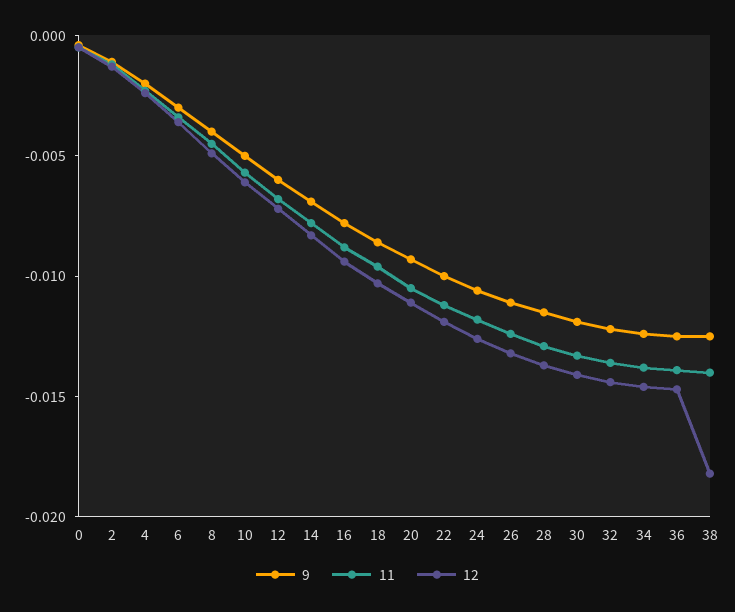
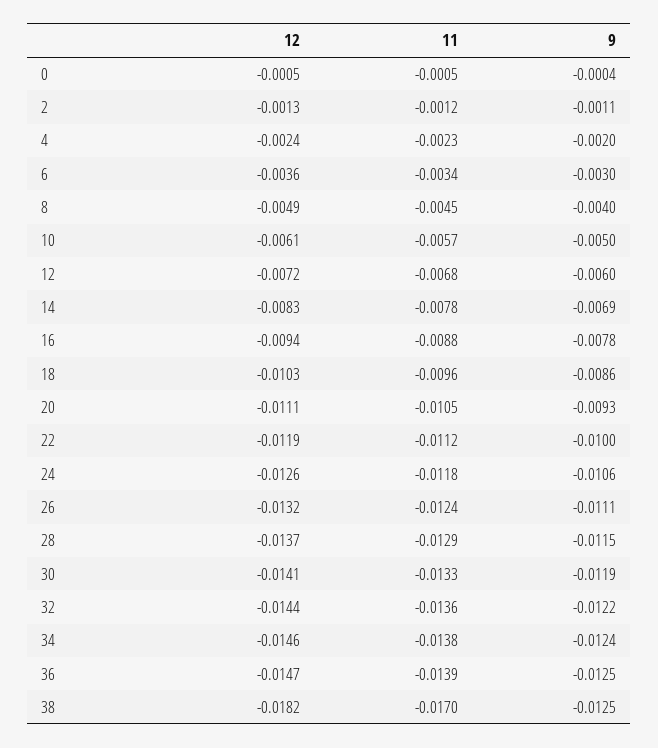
  {
    "9": {
      "0": -0.0004,
      "2": -0.0011,
      "4": -0.002,
      "6": -0.003,
      "8": -0.004,
      "10": -0.005,
      "12": -0.006,
      "14": -0.0069,
      "16": -0.0078,
      "18": -0.0086,
      "20": -0.0093,
      "22": -0.01,
      "24": -0.0106,
      "26": -0.0111,
      "28": -0.0115,
      "30": -0.0119,
      "32": -0.0122,
      "34": -0.0124,
      "36": -0.0125,
      "38": -0.0125
    },
    "11": {
      "0": -0.0005,
      "2": -0.0012,
      "4": -0.0023,
      "6": -0.0034,
      "8": -0.0045,
      "10": -0.0057,
      "12": -0.0068,
      "14": -0.0078,
      "16": -0.0088,
      "18": -0.0096,
      "20": -0.0105,
      "22": -0.0112,
      "24": -0.0118,
      "26": -0.0124,
      "28": -0.0129,
      "30": -0.0133,
      "32": -0.0136,
      "34": -0.0138,
      "36": -0.0139,
-     "38": -0.014
+     "38": -0.017
    },
    "12": {
      "0": -0.0005,
      "2": -0.0013,
      "4": -0.0024,
      "6": -0.0036,
      "8": -0.0049,
      "10": -0.0061,
      "12": -0.0072,
      "14": -0.0083,
      "16": -0.0094,
      "18": -0.0103,
      "20": -0.0111,
      "22": -0.0119,
      "24": -0.0126,
      "26": -0.0132,
      "28": -0.0137,
      "30": -0.0141,
      "32": -0.0144,
      "34": -0.0146,
      "36": -0.0147,
      "38": -0.0182
    }
  }

